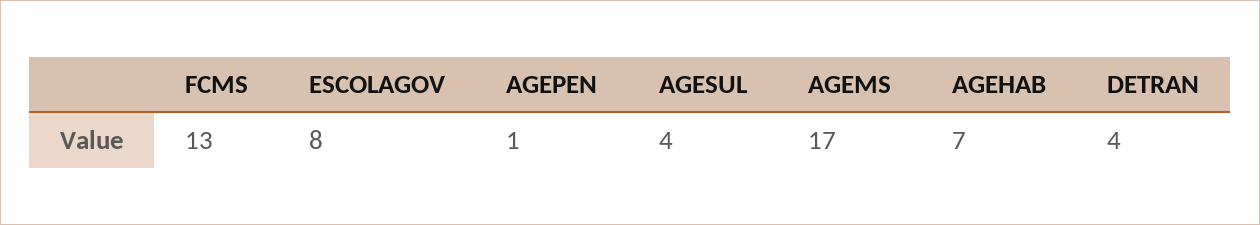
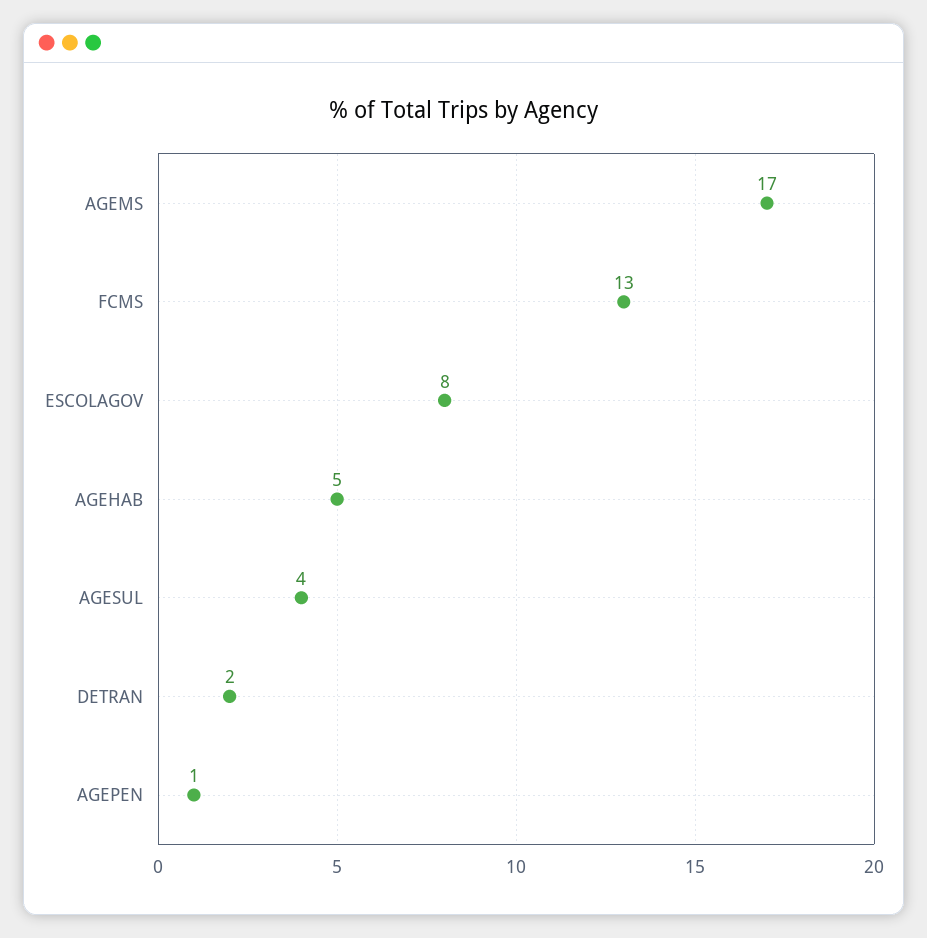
  {
    "FCMS": 13,
    "ESCOLAGOV": 8,
    "AGEPEN": 1,
    "AGESUL": 4,
    "AGEMS": 17,
-   "AGEHAB": 7,
+   "AGEHAB": 5,
-   "DETRAN": 4
+   "DETRAN": 2
  }

